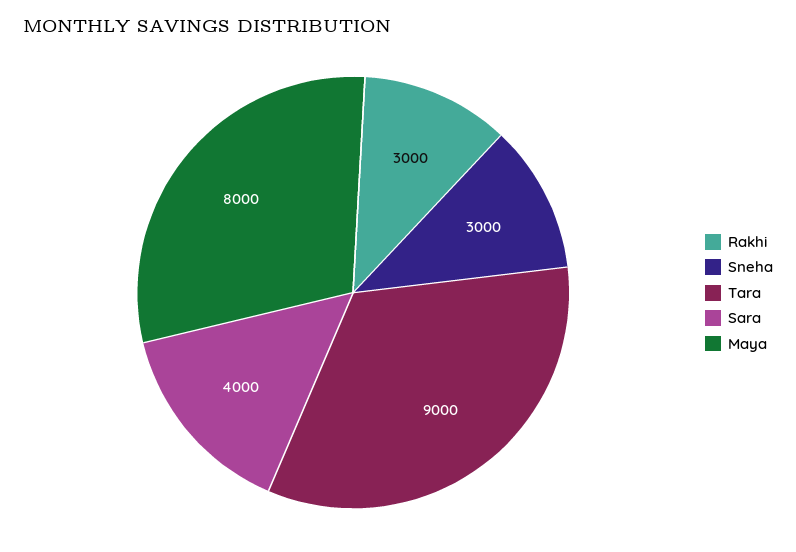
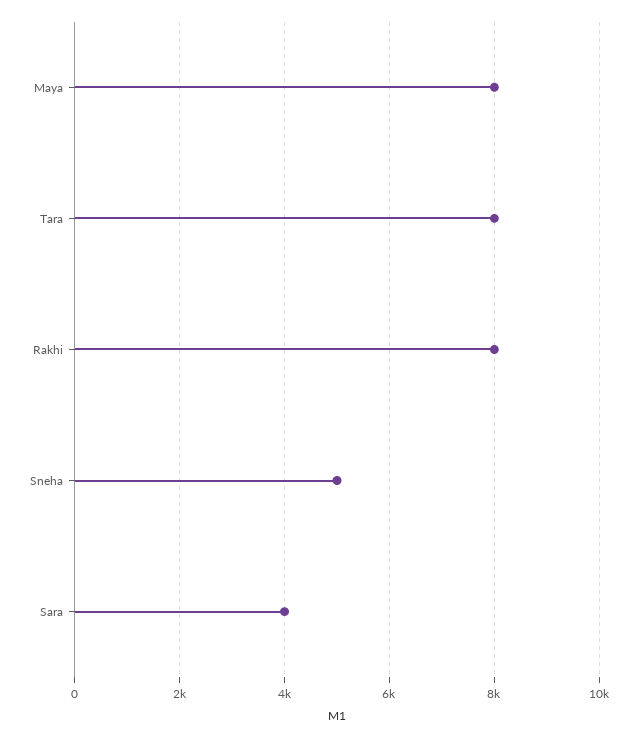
  {
-   "Rakhi": 3000,
+   "Rakhi": 8000,
-   "Sneha": 3000,
+   "Sneha": 5000,
-   "Tara": 9000,
+   "Tara": 8000,
    "Sara": 4000,
    "Maya": 8000
  }

